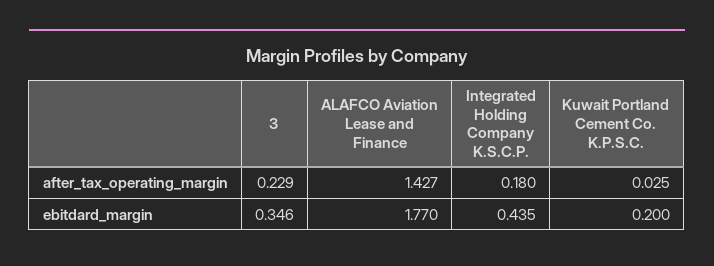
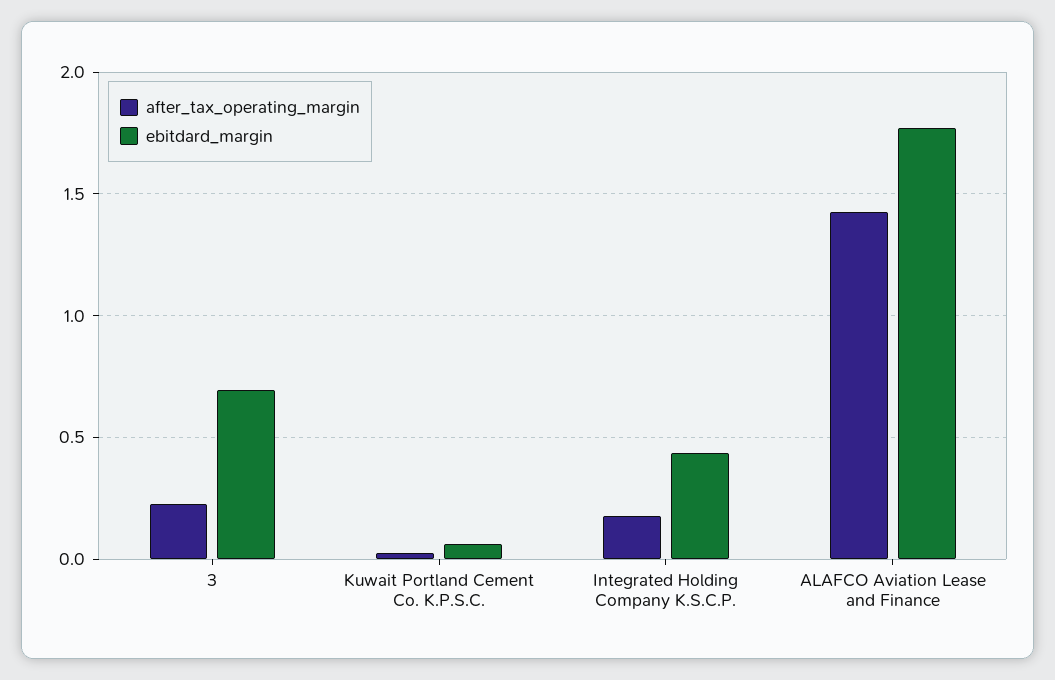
  {
    "after_tax_operating_margin": {
      "3": 0.229,
      "ALAFCO Aviation Lease and Finance": 1.427,
      "Integrated Holding Company K.S.C.P.": 0.18,
      "Kuwait Portland Cement Co. K.P.S.C.": 0.025
    },
    "ebitdard_margin": {
-     "3": 0.346,
+     "3": 0.7,
      "ALAFCO Aviation Lease and Finance": 1.77,
      "Integrated Holding Company K.S.C.P.": 0.435,
-     "Kuwait Portland Cement Co. K.P.S.C.": 0.2
+     "Kuwait Portland Cement Co. K.P.S.C.": 0.05
    }
  }

